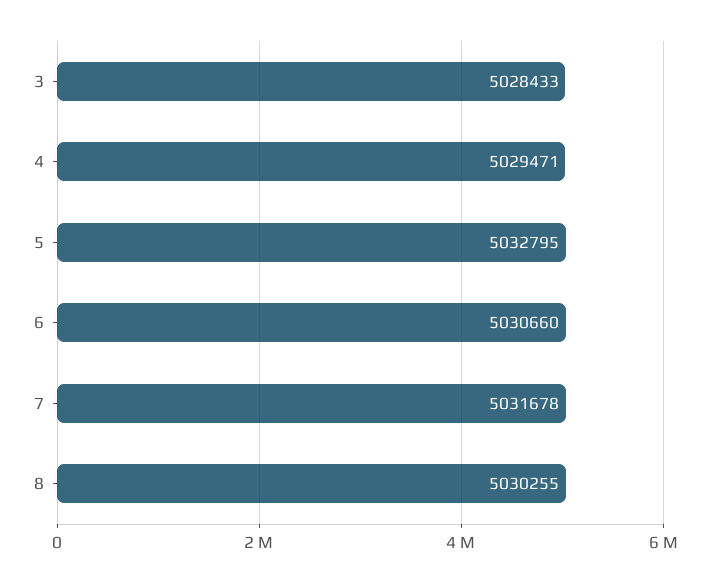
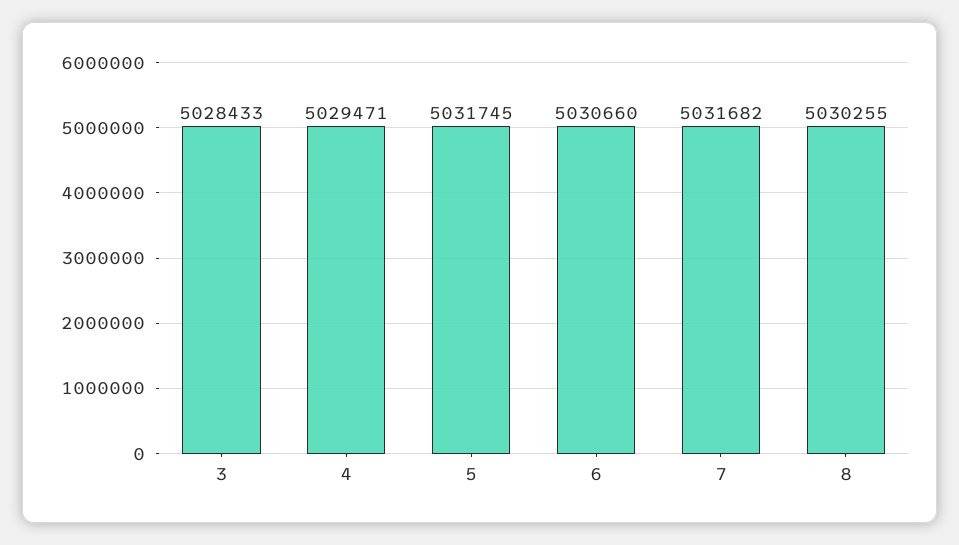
  {
    "3": 5028433,
    "4": 5029471,
-   "5": 5032795,
+   "5": 5031745,
    "6": 5030660,
-   "7": 5031678,
+   "7": 5031682,
    "8": 5030255
  }

